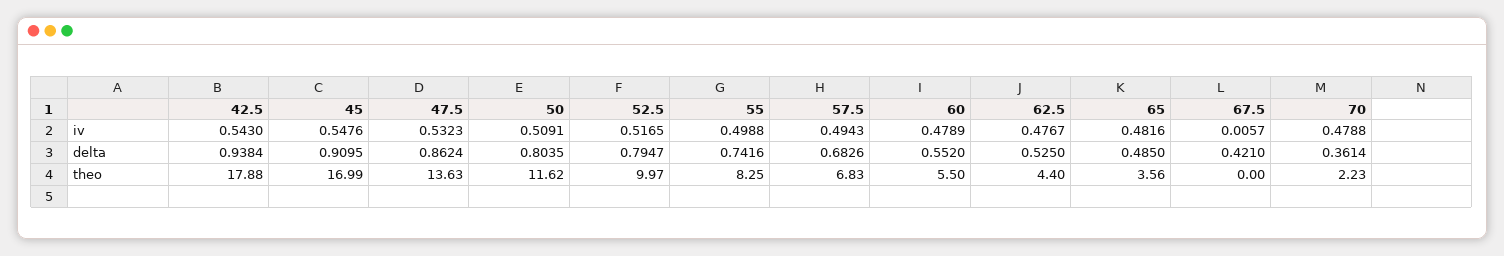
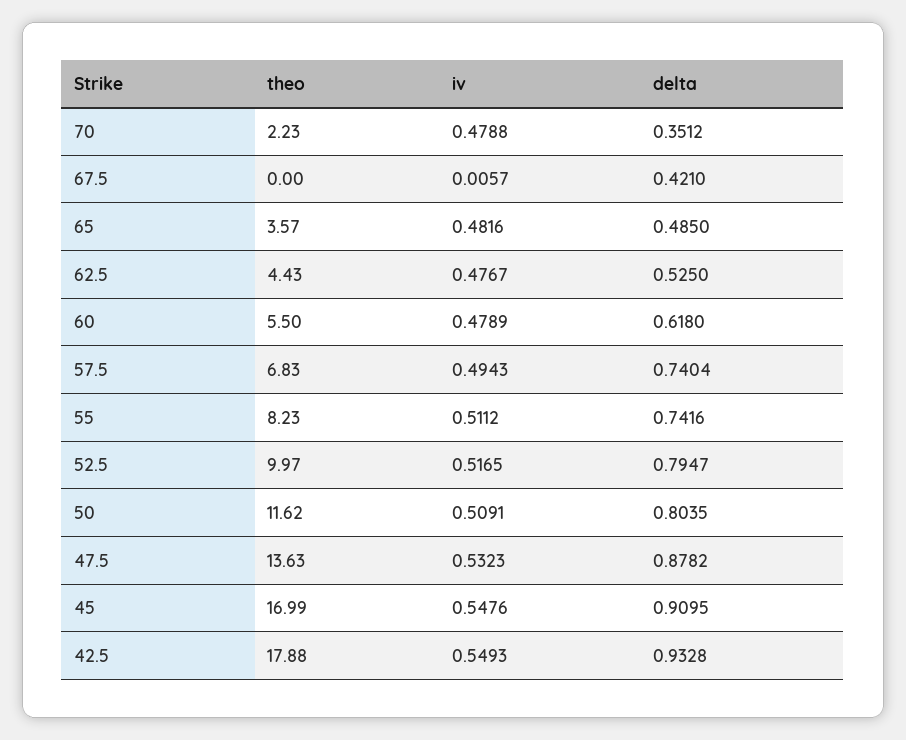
  {
    "42.5": {
-     "iv": 0.543,
+     "iv": 0.5493,
-     "delta": 0.9384,
+     "delta": 0.9328,
      "theo": 17.88
    },
    "45": {
      "iv": 0.5476,
      "delta": 0.9095,
      "theo": 16.99
    },
    "47.5": {
      "iv": 0.5323,
-     "delta": 0.8624,
+     "delta": 0.8782,
      "theo": 13.63
    },
    "50": {
      "iv": 0.5091,
      "delta": 0.8035,
      "theo": 11.62
    },
    "52.5": {
      "iv": 0.5165,
      "delta": 0.7947,
      "theo": 9.97
    },
    "55": {
-     "iv": 0.4988,
+     "iv": 0.5112,
      "delta": 0.7416,
-     "theo": 8.25
+     "theo": 8.23
    },
    "57.5": {
      "iv": 0.4943,
-     "delta": 0.6826,
+     "delta": 0.7404,
      "theo": 6.83
    },
    "60": {
      "iv": 0.4789,
-     "delta": 0.552,
+     "delta": 0.618,
      "theo": 5.5
    },
    "62.5": {
      "iv": 0.4767,
      "delta": 0.525,
-     "theo": 4.4
+     "theo": 4.43
    },
    "65": {
      "iv": 0.4816,
      "delta": 0.485,
-     "theo": 3.56
+     "theo": 3.57
    },
    "67.5": {
      "iv": 0.0057,
      "delta": 0.421,
      "theo": 0
    },
    "70": {
      "iv": 0.4788,
-     "delta": 0.3614,
+     "delta": 0.3512,
      "theo": 2.23
    }
  }

